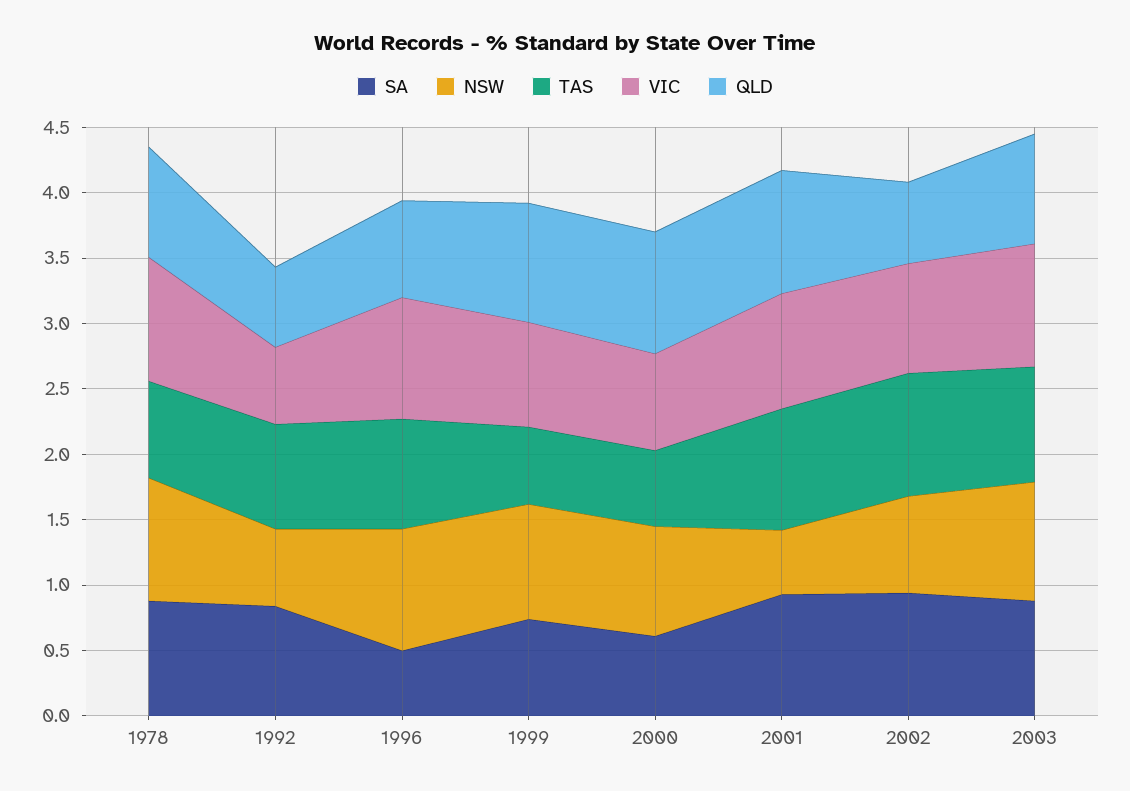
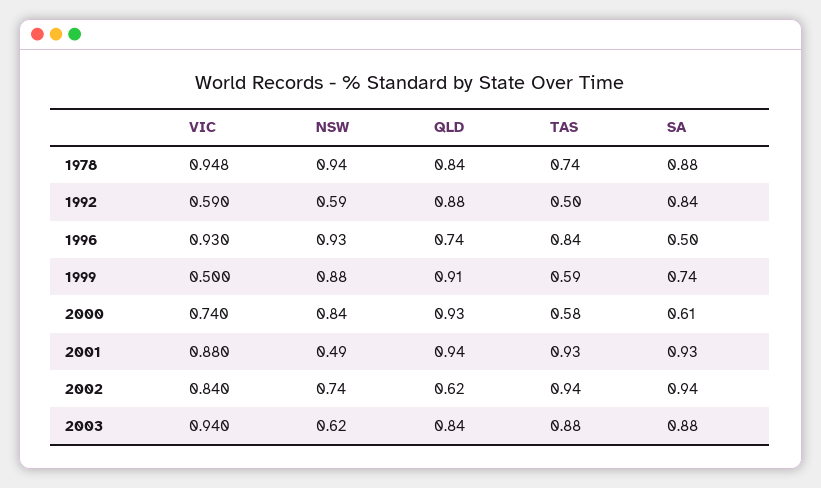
  {
    "SA": {
      "1978": 0.88,
      "1992": 0.84,
      "1996": 0.5,
      "1999": 0.74,
      "2000": 0.61,
      "2001": 0.93,
      "2002": 0.94,
      "2003": 0.88
    },
    "NSW": {
      "1978": 0.94,
      "1992": 0.59,
      "1996": 0.93,
      "1999": 0.88,
      "2000": 0.84,
      "2001": 0.49,
      "2002": 0.74,
-     "2003": 0.9
+     "2003": 0.62
    },
    "TAS": {
      "1978": 0.74,
-     "1992": 0.8,
+     "1992": 0.5,
      "1996": 0.84,
      "1999": 0.59,
      "2000": 0.58,
      "2001": 0.93,
      "2002": 0.94,
      "2003": 0.88
    },
    "VIC": {
      "1978": 0.948,
      "1992": 0.59,
      "1996": 0.93,
-     "1999": 0.8,
+     "1999": 0.5,
      "2000": 0.74,
      "2001": 0.88,
      "2002": 0.84,
      "2003": 0.94
    },
    "QLD": {
      "1978": 0.84,
-     "1992": 0.6,
+     "1992": 0.88,
      "1996": 0.74,
      "1999": 0.91,
      "2000": 0.93,
      "2001": 0.94,
      "2002": 0.62,
      "2003": 0.84
    }
  }

